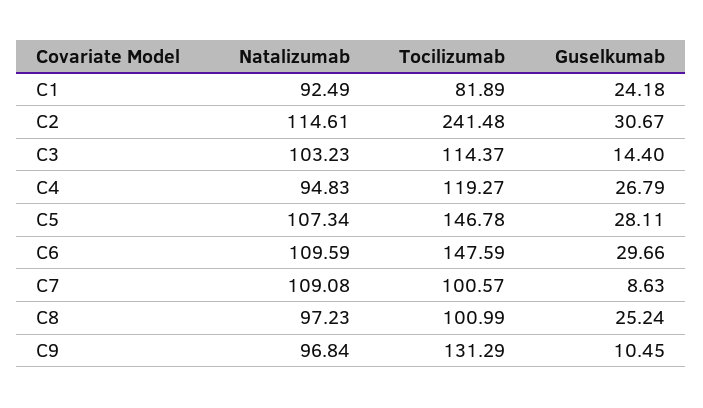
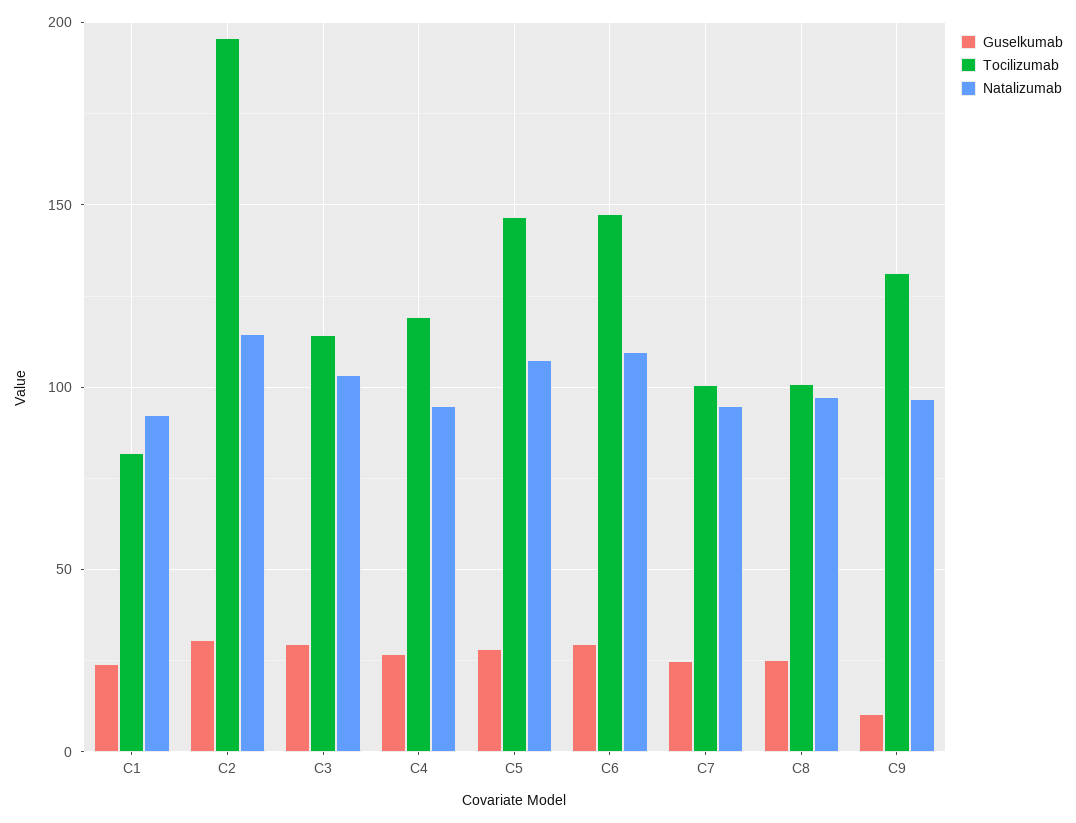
  {
    "Natalizumab": {
      "C1": 92.49,
      "C2": 114.61,
      "C3": 103.23,
      "C4": 94.83,
      "C5": 107.34,
      "C6": 109.59,
-     "C7": 109.08,
+     "C7": 95,
      "C8": 97.23,
      "C9": 96.84
    },
    "Tocilizumab": {
      "C1": 81.89,
-     "C2": 241.48,
+     "C2": 195,
      "C3": 114.37,
      "C4": 119.27,
      "C5": 146.78,
      "C6": 147.59,
      "C7": 100.57,
      "C8": 100.99,
      "C9": 131.29
    },
    "Guselkumab": {
      "C1": 24.18,
      "C2": 30.67,
-     "C3": 14.4,
+     "C3": 30,
      "C4": 26.79,
      "C5": 28.11,
      "C6": 29.66,
-     "C7": 8.63,
+     "C7": 25,
      "C8": 25.24,
      "C9": 10.45
    }
  }

